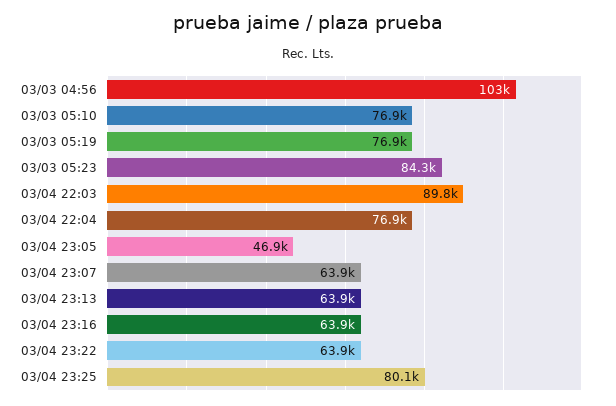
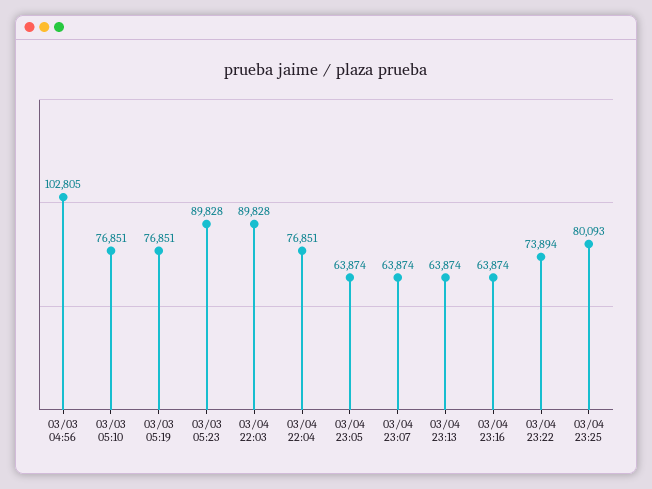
  {
    "03/03 04:56": 102805,
    "03/03 05:10": 76851,
    "03/03 05:19": 76851,
-   "03/03 05:23": 84300,
+   "03/03 05:23": 89828,
    "03/04 22:03": 89828,
    "03/04 22:04": 76851,
-   "03/04 23:05": 46900,
+   "03/04 23:05": 63874,
    "03/04 23:07": 63874,
    "03/04 23:13": 63874,
    "03/04 23:16": 63874,
-   "03/04 23:22": 63900,
+   "03/04 23:22": 73894,
    "03/04 23:25": 80093
  }

